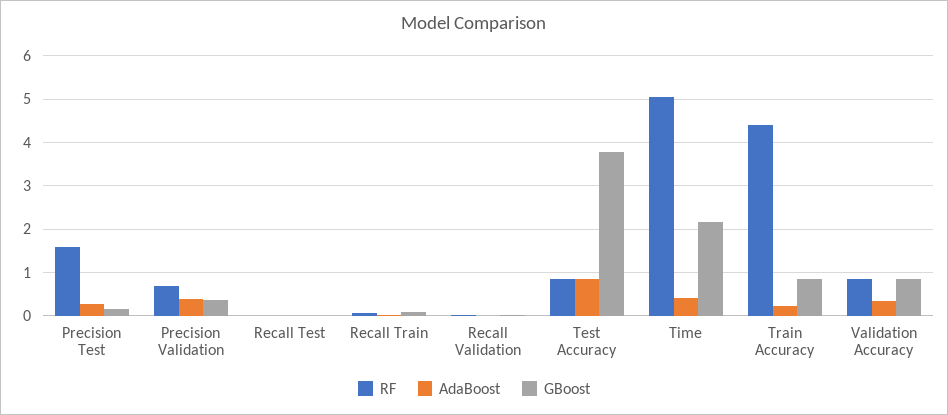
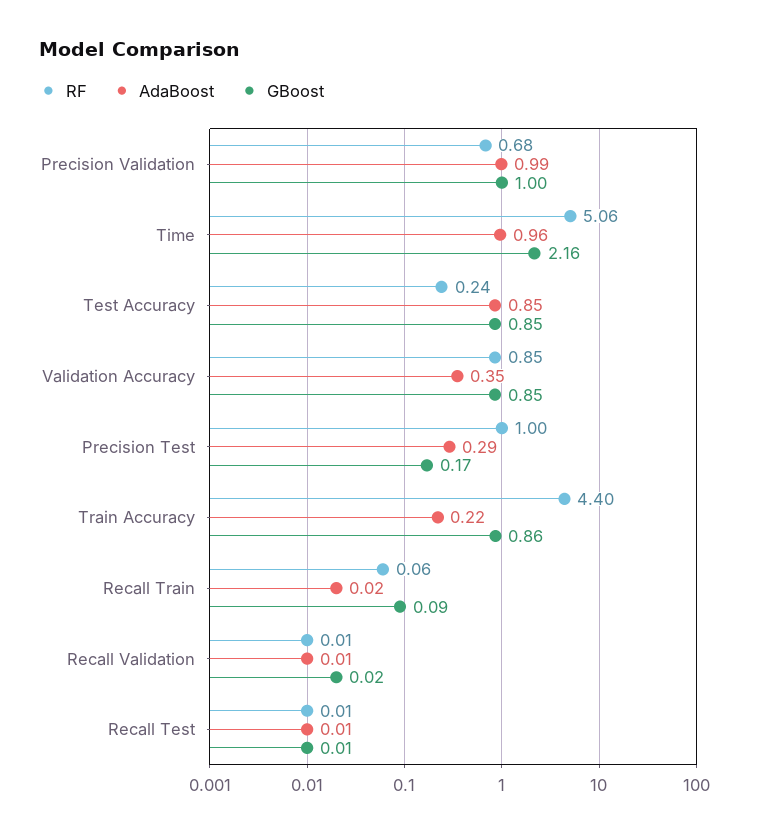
  {
    "RF": {
-     "Precision Test": 1.6,
+     "Precision Test": 1,
      "Precision Validation": 0.68,
      "Recall Test": 0.01,
      "Recall Train": 0.06,
      "Recall Validation": 0.01,
-     "Test Accuracy": 0.8,
+     "Test Accuracy": 0.24,
      "Time": 5.06,
      "Train Accuracy": 4.4,
      "Validation Accuracy": 0.85
    },
    "AdaBoost": {
      "Precision Test": 0.29,
-     "Precision Validation": 0.4,
+     "Precision Validation": 0.99,
      "Recall Test": 0.01,
      "Recall Train": 0.02,
      "Recall Validation": 0.01,
      "Test Accuracy": 0.85,
-     "Time": 0.4,
+     "Time": 0.96,
      "Train Accuracy": 0.22,
      "Validation Accuracy": 0.35
    },
    "GBoost": {
      "Precision Test": 0.17,
-     "Precision Validation": 0.4,
+     "Precision Validation": 1,
      "Recall Test": 0.01,
      "Recall Train": 0.09,
      "Recall Validation": 0.02,
-     "Test Accuracy": 3.8,
+     "Test Accuracy": 0.85,
      "Time": 2.16,
      "Train Accuracy": 0.86,
      "Validation Accuracy": 0.85
    }
  }

